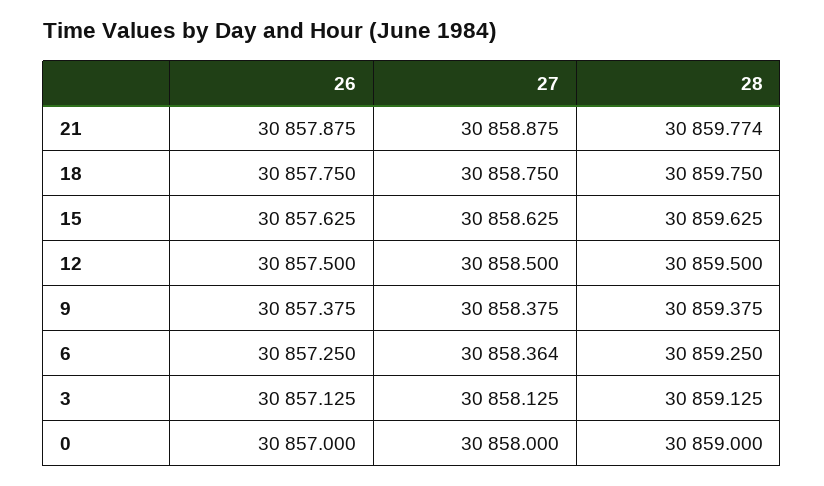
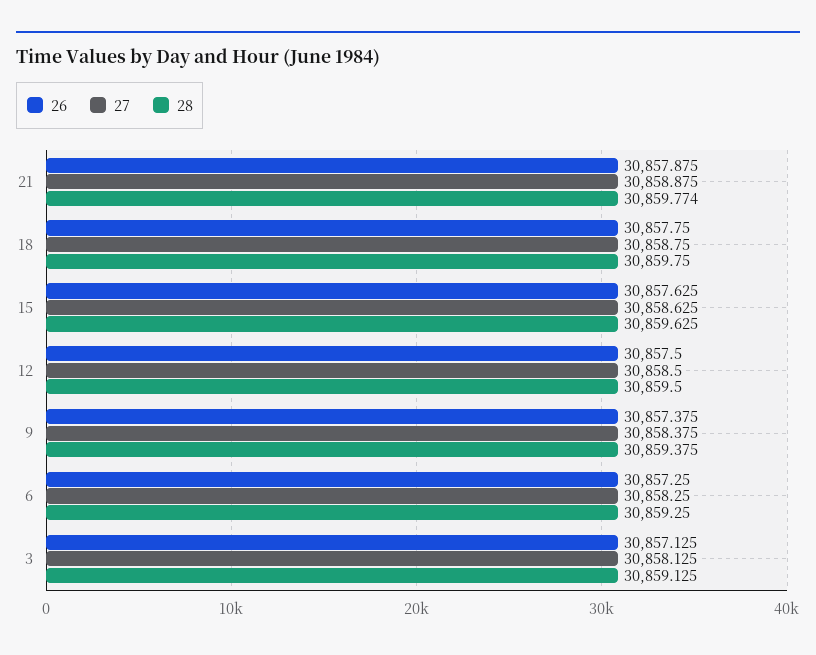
  {
    "26": {
      "21": 30857.875,
      "18": 30857.75,
      "15": 30857.625,
      "12": 30857.5,
      "9": 30857.375,
      "6": 30857.25,
-     "3": 30857.125,
+     "3": 30857.125
-     "0": 30857
    },
    "27": {
      "21": 30858.875,
      "18": 30858.75,
      "15": 30858.625,
      "12": 30858.5,
      "9": 30858.375,
-     "6": 30858.364,
+     "6": 30858.25,
-     "3": 30858.125,
+     "3": 30858.125
-     "0": 30858
    },
    "28": {
      "21": 30859.774,
      "18": 30859.75,
      "15": 30859.625,
      "12": 30859.5,
      "9": 30859.375,
      "6": 30859.25,
-     "3": 30859.125,
+     "3": 30859.125
-     "0": 30859
    }
  }

